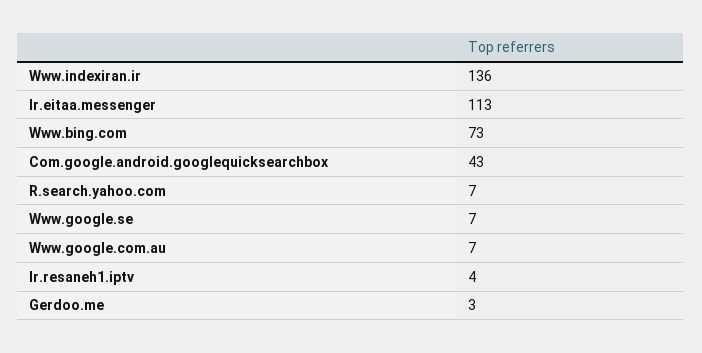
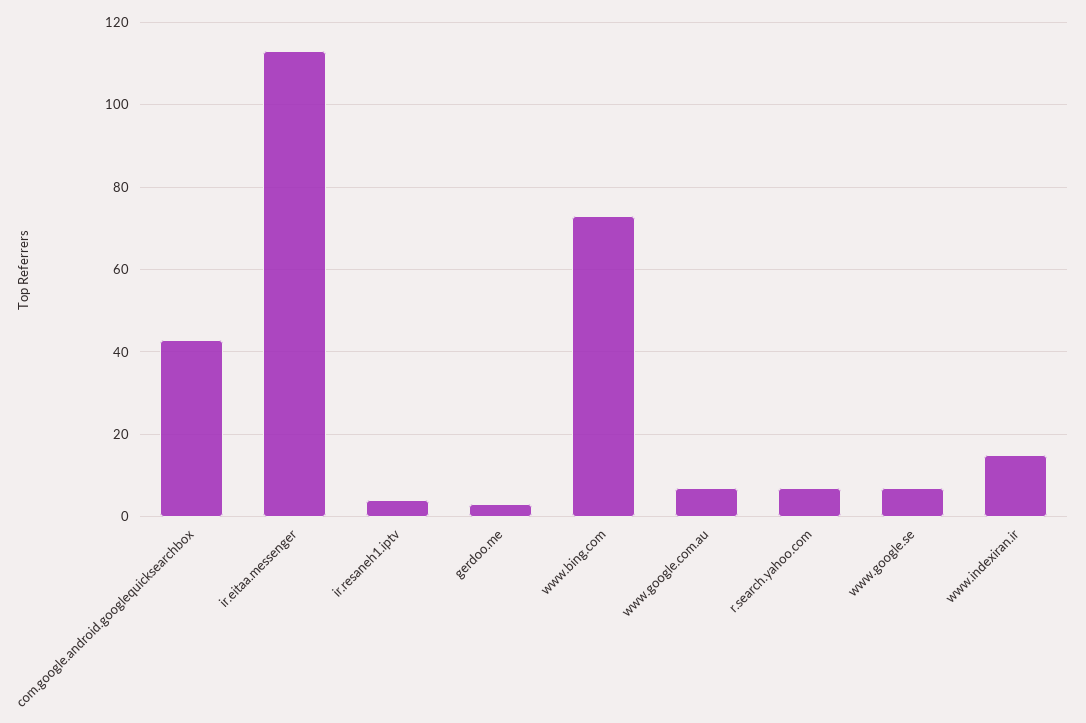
  {
-   "Www.indexiran.ir": 136,
+   "Www.indexiran.ir": 15,
    "Ir.eitaa.messenger": 113,
    "Www.bing.com": 73,
    "Com.google.android.googlequicksearchbox": 43,
    "R.search.yahoo.com": 7,
    "Www.google.se": 7,
    "Www.google.com.au": 7,
    "Ir.resaneh1.iptv": 4,
    "Gerdoo.me": 3
  }

